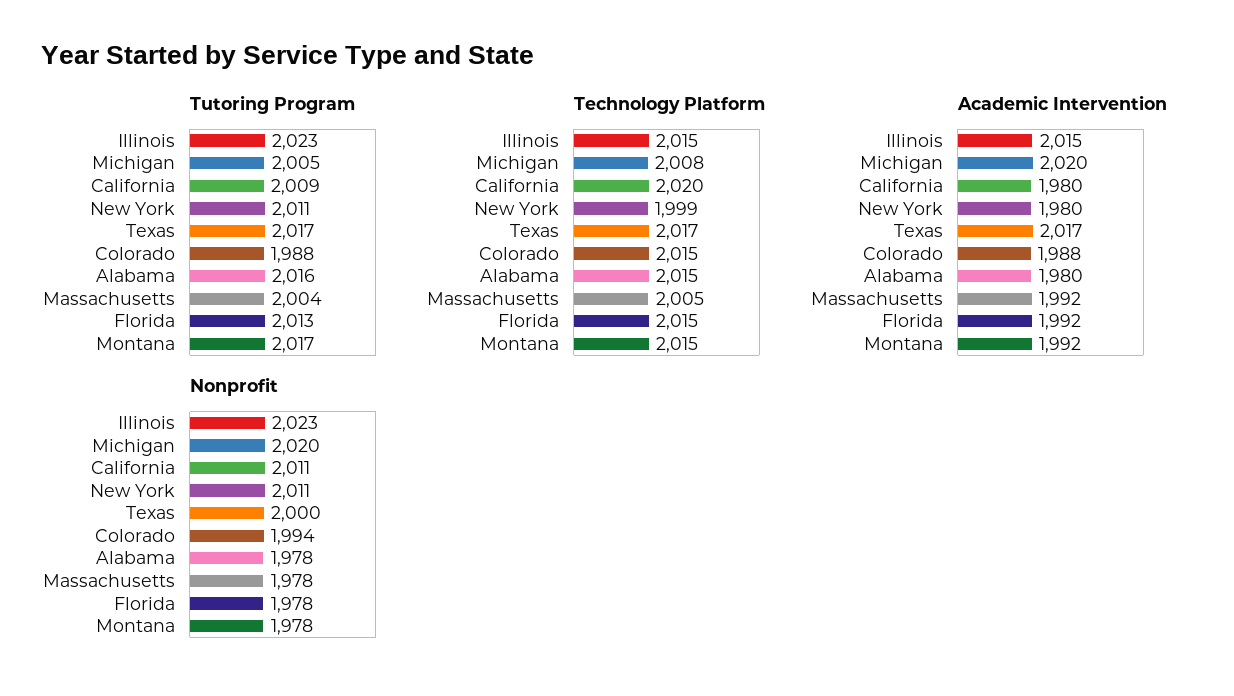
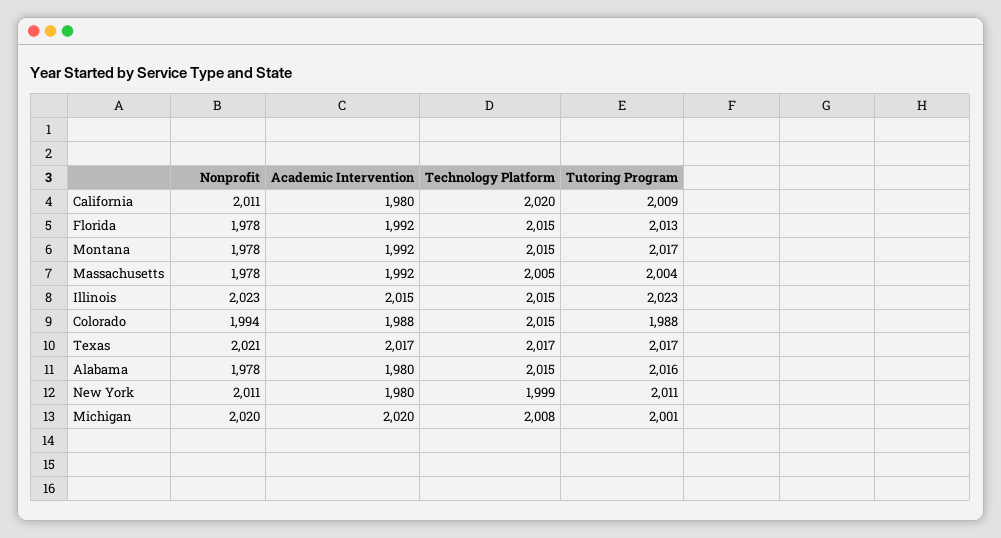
  {
    "Tutoring Program": {
      "Illinois": 2023,
-     "Michigan": 2005,
+     "Michigan": 2001,
      "California": 2009,
      "New York": 2011,
      "Texas": 2017,
      "Colorado": 1988,
      "Alabama": 2016,
      "Massachusetts": 2004,
      "Florida": 2013,
      "Montana": 2017
    },
    "Technology Platform": {
      "Illinois": 2015,
      "Michigan": 2008,
      "California": 2020,
      "New York": 1999,
      "Texas": 2017,
      "Colorado": 2015,
      "Alabama": 2015,
      "Massachusetts": 2005,
      "Florida": 2015,
      "Montana": 2015
    },
    "Academic Intervention": {
      "Illinois": 2015,
      "Michigan": 2020,
      "California": 1980,
      "New York": 1980,
      "Texas": 2017,
      "Colorado": 1988,
      "Alabama": 1980,
      "Massachusetts": 1992,
      "Florida": 1992,
      "Montana": 1992
    },
    "Nonprofit": {
      "Illinois": 2023,
      "Michigan": 2020,
      "California": 2011,
      "New York": 2011,
-     "Texas": 2000,
+     "Texas": 2021,
      "Colorado": 1994,
      "Alabama": 1978,
      "Massachusetts": 1978,
      "Florida": 1978,
      "Montana": 1978
    }
  }

